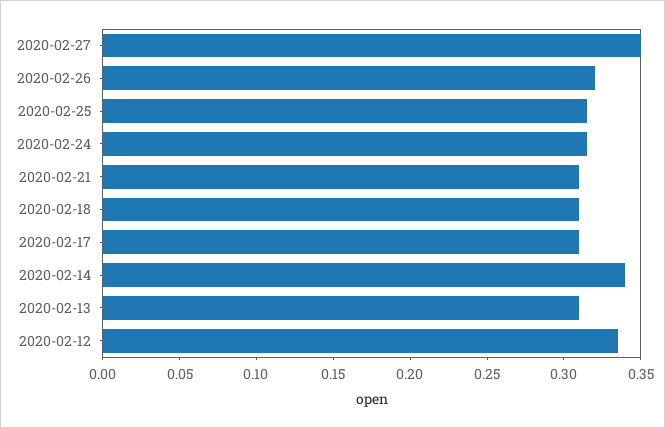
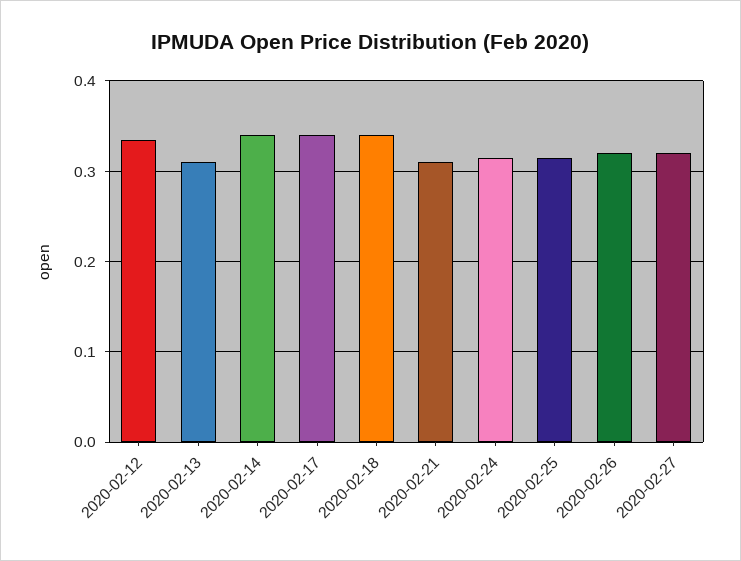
  {
-   "2020-02-27": 0.35,
+   "2020-02-27": 0.32,
    "2020-02-26": 0.32,
    "2020-02-25": 0.32,
    "2020-02-24": 0.32,
    "2020-02-21": 0.31,
-   "2020-02-18": 0.31,
+   "2020-02-18": 0.34,
-   "2020-02-17": 0.31,
+   "2020-02-17": 0.34,
    "2020-02-14": 0.34,
    "2020-02-13": 0.31,
    "2020-02-12": 0.34
  }

